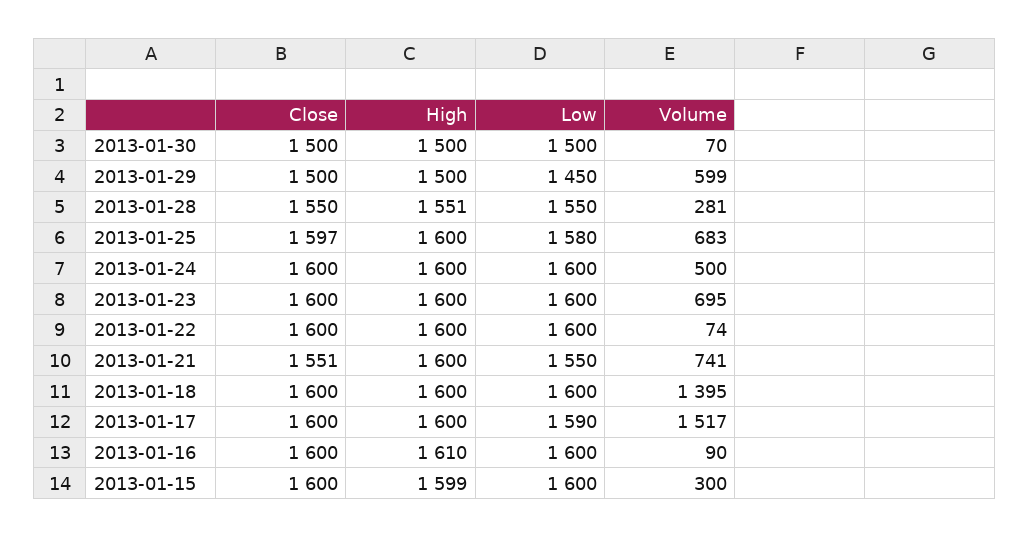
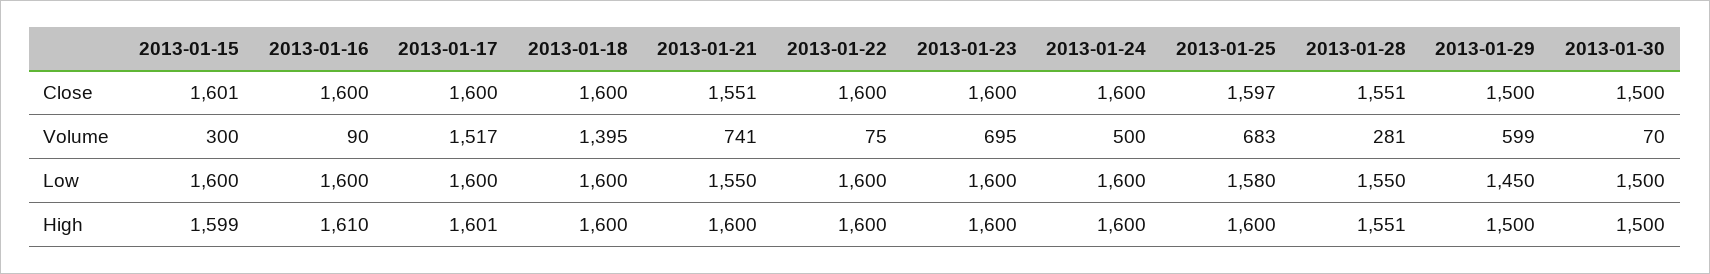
  {
    "Close": {
      "2013-01-30": 1500,
      "2013-01-29": 1500,
-     "2013-01-28": 1550,
+     "2013-01-28": 1551,
      "2013-01-25": 1597,
      "2013-01-24": 1600,
      "2013-01-23": 1600,
      "2013-01-22": 1600,
      "2013-01-21": 1551,
      "2013-01-18": 1600,
      "2013-01-17": 1600,
      "2013-01-16": 1600,
-     "2013-01-15": 1600
+     "2013-01-15": 1601
    },
    "High": {
      "2013-01-30": 1500,
      "2013-01-29": 1500,
      "2013-01-28": 1551,
      "2013-01-25": 1600,
      "2013-01-24": 1600,
      "2013-01-23": 1600,
      "2013-01-22": 1600,
      "2013-01-21": 1600,
      "2013-01-18": 1600,
-     "2013-01-17": 1600,
+     "2013-01-17": 1601,
      "2013-01-16": 1610,
      "2013-01-15": 1599
    },
    "Low": {
      "2013-01-30": 1500,
      "2013-01-29": 1450,
      "2013-01-28": 1550,
      "2013-01-25": 1580,
      "2013-01-24": 1600,
      "2013-01-23": 1600,
      "2013-01-22": 1600,
      "2013-01-21": 1550,
      "2013-01-18": 1600,
-     "2013-01-17": 1590,
+     "2013-01-17": 1600,
      "2013-01-16": 1600,
      "2013-01-15": 1600
    },
    "Volume": {
      "2013-01-30": 70,
      "2013-01-29": 599,
      "2013-01-28": 281,
      "2013-01-25": 683,
      "2013-01-24": 500,
      "2013-01-23": 695,
-     "2013-01-22": 74,
+     "2013-01-22": 75,
      "2013-01-21": 741,
      "2013-01-18": 1395,
      "2013-01-17": 1517,
      "2013-01-16": 90,
      "2013-01-15": 300
    }
  }

